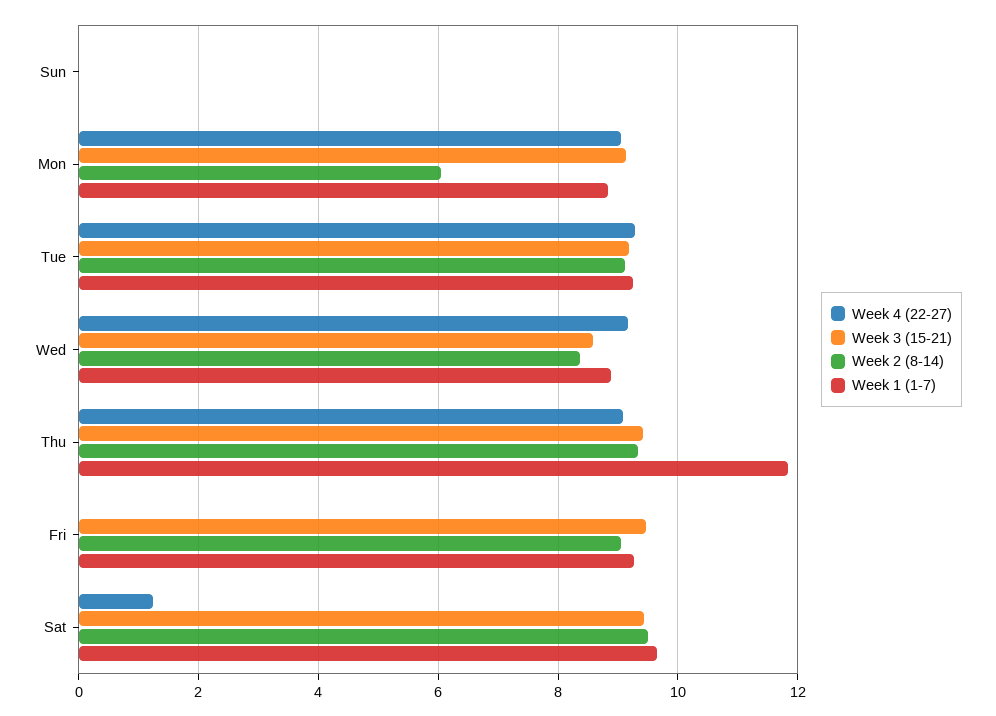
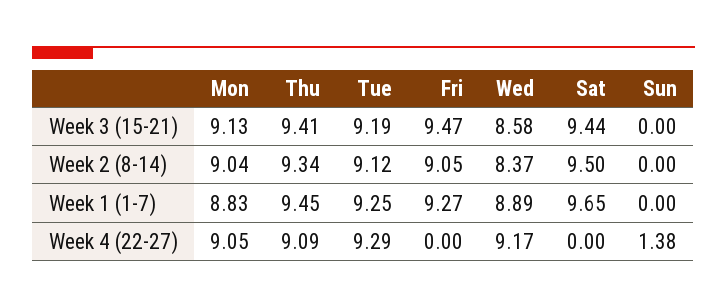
  {
    "Week 4 (22-27)": {
-     "Sun": 0,
+     "Sun": 1.38,
      "Mon": 9.05,
      "Tue": 9.29,
      "Wed": 9.17,
      "Thu": 9.09,
      "Fri": 0,
-     "Sat": 1.2
+     "Sat": 0
    },
    "Week 3 (15-21)": {
      "Sun": 0,
      "Mon": 9.13,
      "Tue": 9.19,
      "Wed": 8.58,
      "Thu": 9.41,
      "Fri": 9.47,
      "Sat": 9.44
    },
    "Week 2 (8-14)": {
      "Sun": 0,
-     "Mon": 6,
+     "Mon": 9.04,
      "Tue": 9.12,
      "Wed": 8.37,
      "Thu": 9.34,
      "Fri": 9.05,
      "Sat": 9.5
    },
    "Week 1 (1-7)": {
      "Sun": 0,
      "Mon": 8.83,
      "Tue": 9.25,
      "Wed": 8.89,
-     "Thu": 11.8,
+     "Thu": 9.45,
      "Fri": 9.27,
      "Sat": 9.65
    }
  }

